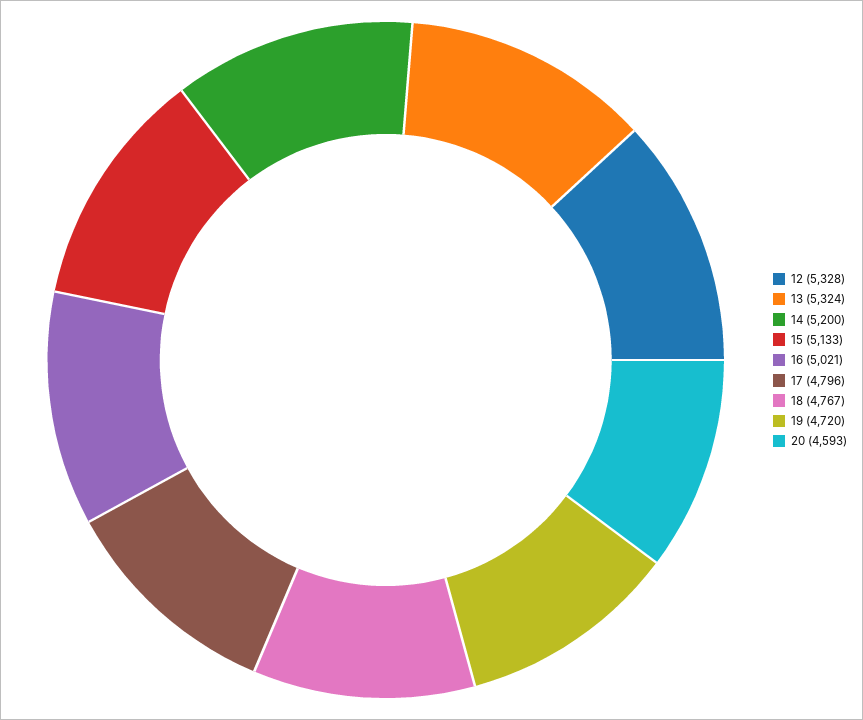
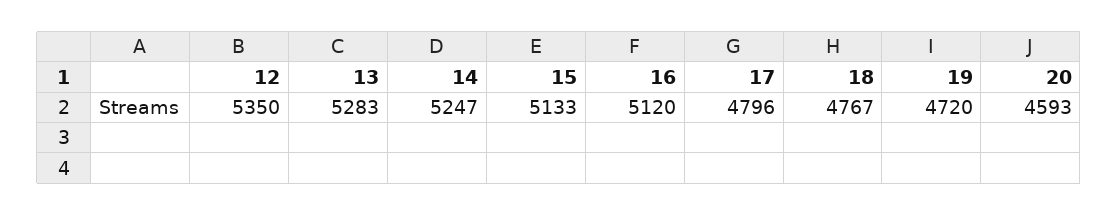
  {
-   "12": 5328,
+   "12": 5350,
-   "13": 5324,
+   "13": 5283,
-   "14": 5200,
+   "14": 5247,
    "15": 5133,
-   "16": 5021,
+   "16": 5120,
    "17": 4796,
    "18": 4767,
    "19": 4720,
    "20": 4593
  }

